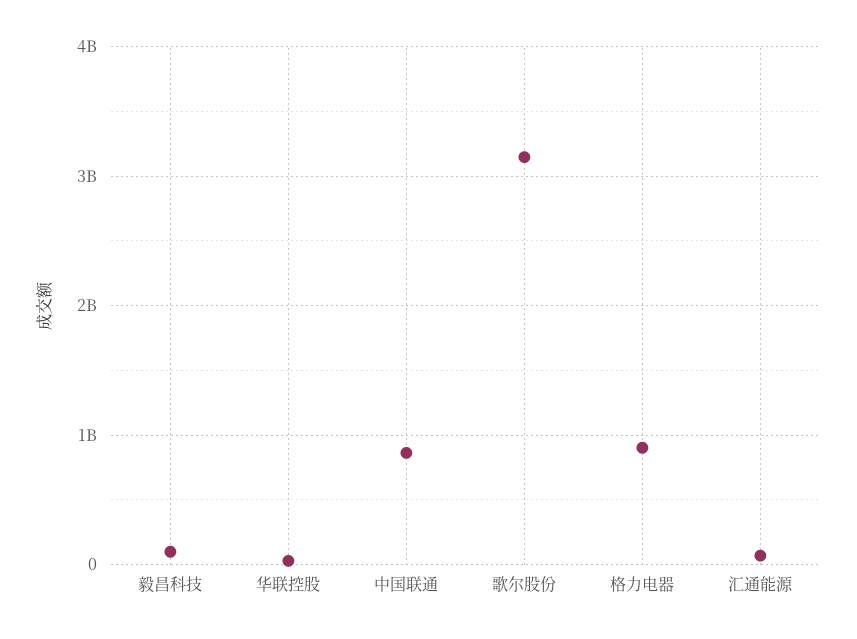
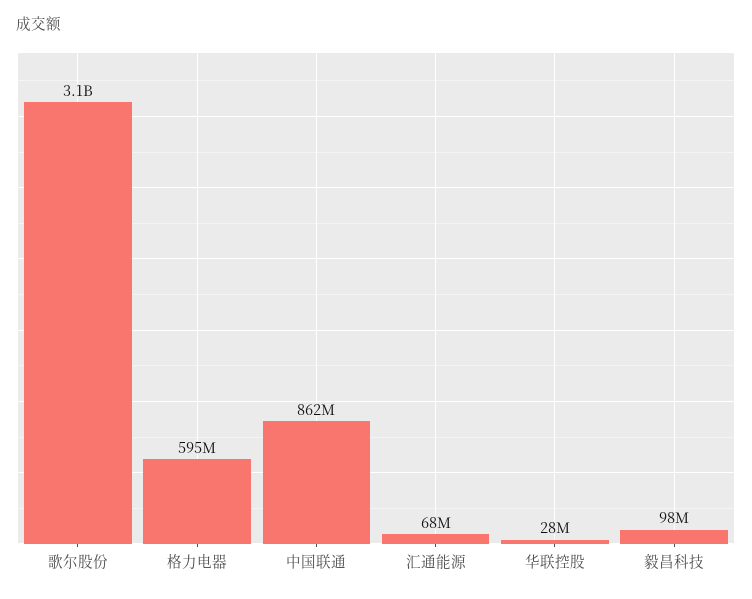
  {
    "毅昌科技": 98000000,
    "华联控股": 28000000,
    "中国联通": 862000000,
    "歌尔股份": 3100000000,
-   "格力电器": 900000000,
+   "格力电器": 595000000,
    "汇通能源": 68000000
  }

